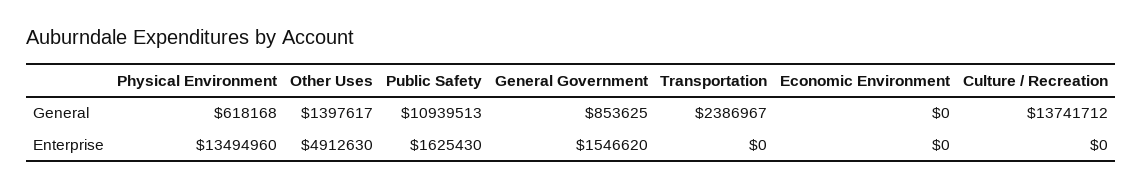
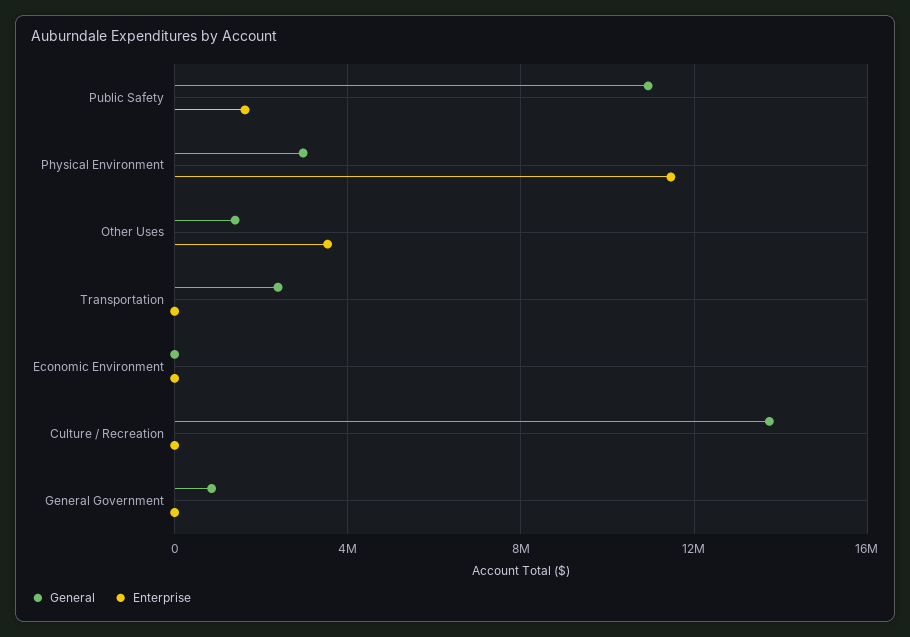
  {
    "General": {
-     "Physical Environment": 618168,
+     "Physical Environment": 3000000,
      "Other Uses": 1397617,
      "Public Safety": 10939513,
      "General Government": 853625,
      "Transportation": 2386967,
      "Economic Environment": 0,
      "Culture / Recreation": 13741712
    },
    "Enterprise": {
-     "Physical Environment": 13494960,
+     "Physical Environment": 11500000,
-     "Other Uses": 4912630,
+     "Other Uses": 3500000,
      "Public Safety": 1625430,
-     "General Government": 1546620,
+     "General Government": 0,
      "Transportation": 0,
      "Economic Environment": 0,
      "Culture / Recreation": 0
    }
  }

